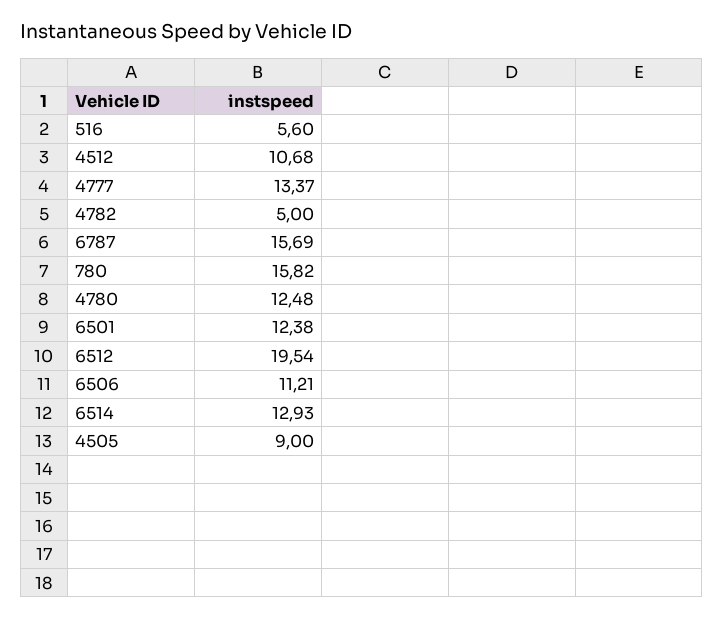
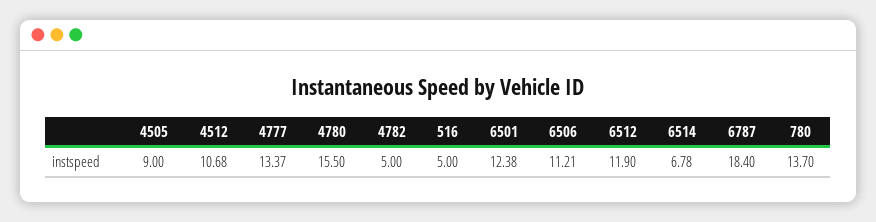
  {
-   "516": 5.6,
+   "516": 5,
    "4512": 10.68,
    "4777": 13.37,
    "4782": 5,
-   "6787": 15.69,
+   "6787": 18.4,
-   "780": 15.82,
+   "780": 13.7,
-   "4780": 12.48,
+   "4780": 15.5,
    "6501": 12.38,
-   "6512": 19.54,
+   "6512": 11.9,
    "6506": 11.21,
-   "6514": 12.93,
+   "6514": 6.78,
    "4505": 9
  }

